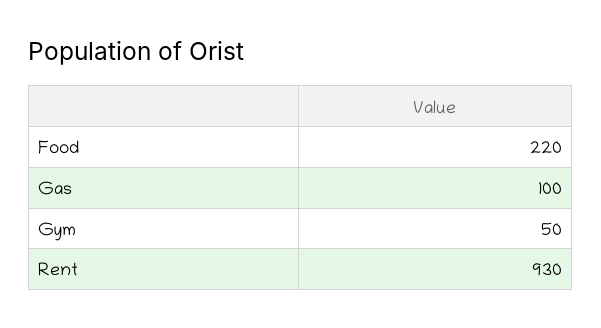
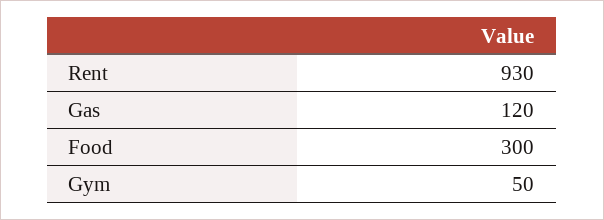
  {
-   "Food": 220,
+   "Food": 300,
-   "Gas": 100,
+   "Gas": 120,
    "Gym": 50,
    "Rent": 930
  }

